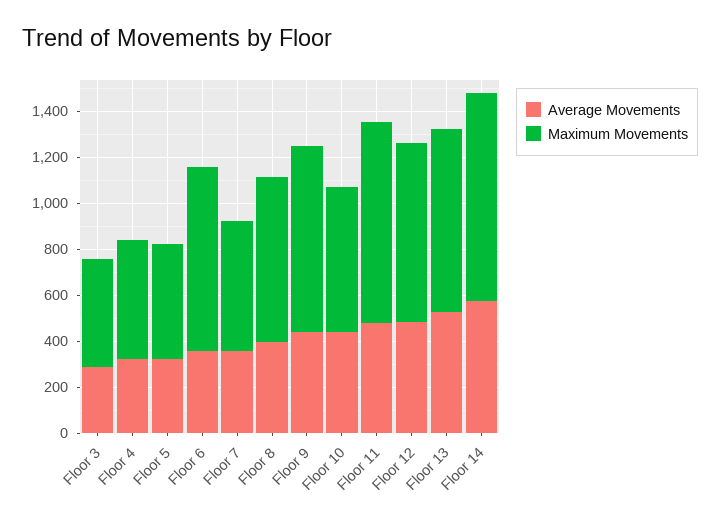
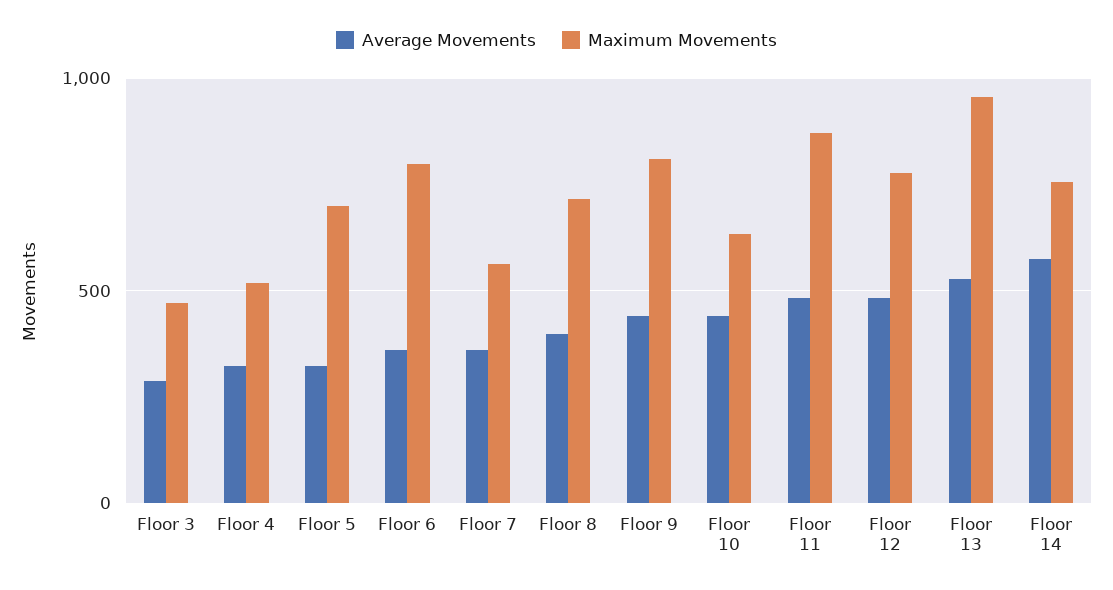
  {
    "Average Movements": {
      "Floor 3": 300,
      "Floor 4": 300,
      "Floor 5": 300,
      "Floor 6": 350,
      "Floor 7": 350,
      "Floor 8": 400,
      "Floor 9": 450,
      "Floor 10": 450,
      "Floor 11": 500,
      "Floor 12": 500,
      "Floor 13": 550,
      "Floor 14": 600
    },
    "Maximum Movements": {
      "Floor 3": 450,
      "Floor 4": 500,
-     "Floor 5": 500,
+     "Floor 5": 700,
      "Floor 6": 800,
      "Floor 7": 550,
      "Floor 8": 700,
      "Floor 9": 800,
      "Floor 10": 650,
      "Floor 11": 850,
      "Floor 12": 800,
-     "Floor 13": 800,
+     "Floor 13": 950,
-     "Floor 14": 900
+     "Floor 14": 750
    }
  }

